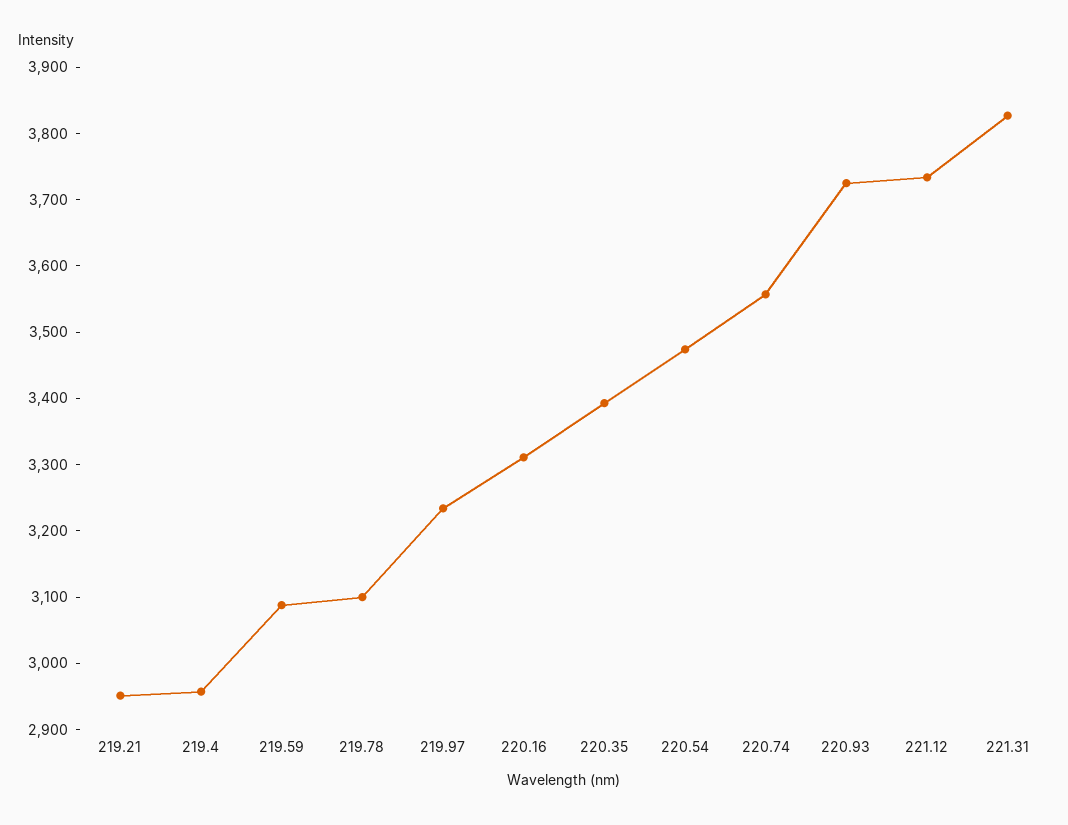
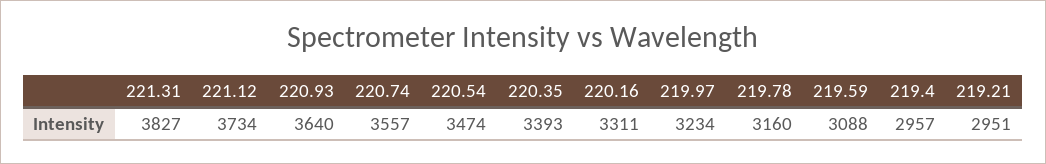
  {
    "219.21": 2951,
    "219.4": 2957,
    "219.59": 3088,
-   "219.78": 3100,
+   "219.78": 3160,
    "219.97": 3234,
    "220.16": 3311,
    "220.35": 3393,
    "220.54": 3474,
    "220.74": 3557,
-   "220.93": 3720,
+   "220.93": 3640,
    "221.12": 3734,
    "221.31": 3827
  }

